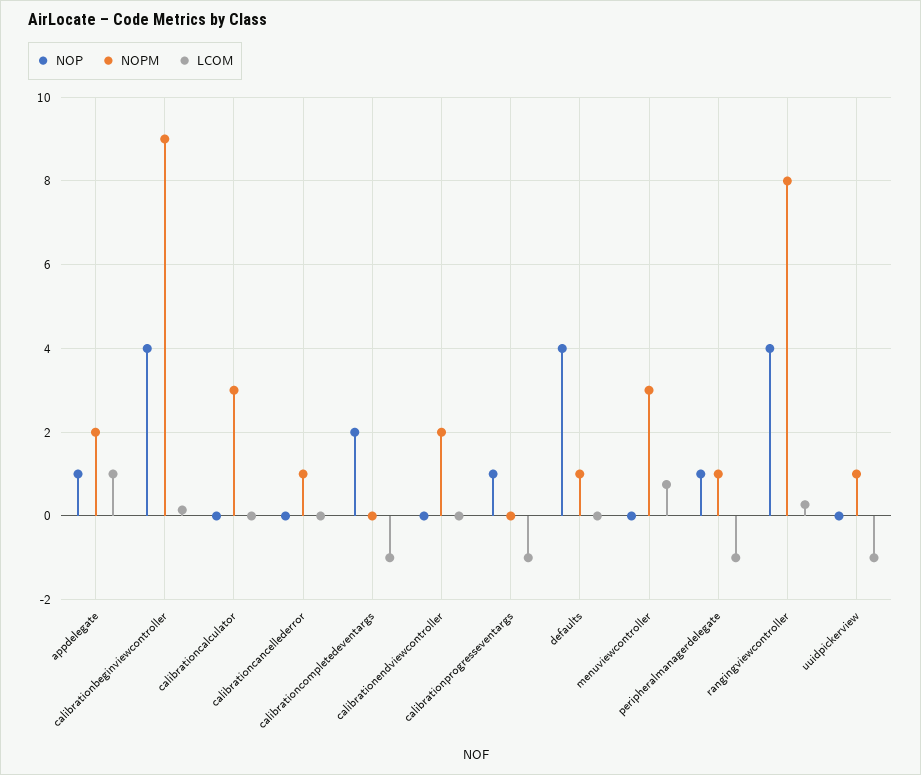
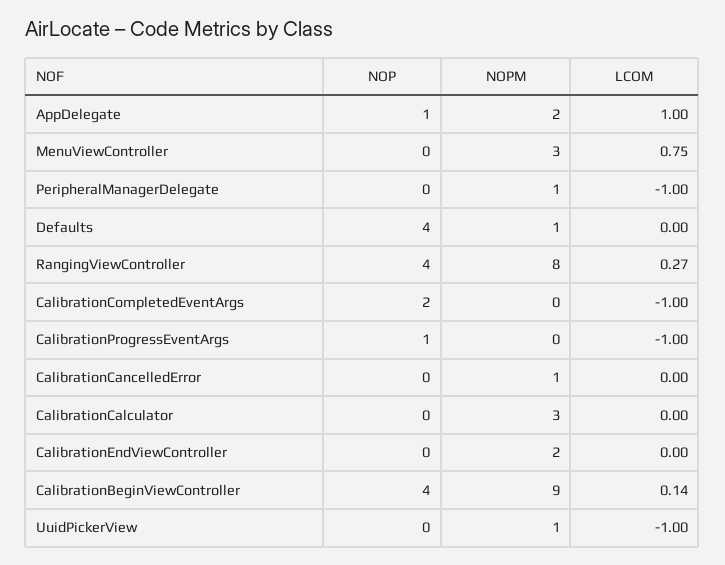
  {
    "NOP": {
      "appdelegate": 1,
      "calibrationbeginviewcontroller": 4,
      "calibrationcalculator": 0,
      "calibrationcancellederror": 0,
      "calibrationcompletedeventargs": 2,
      "calibrationendviewcontroller": 0,
      "calibrationprogresseventargs": 1,
      "defaults": 4,
      "menuviewcontroller": 0,
-     "peripheralmanagerdelegate": 1,
+     "peripheralmanagerdelegate": 0,
      "rangingviewcontroller": 4,
      "uuidpickerview": 0
    },
    "NOPM": {
      "appdelegate": 2,
      "calibrationbeginviewcontroller": 9,
      "calibrationcalculator": 3,
      "calibrationcancellederror": 1,
      "calibrationcompletedeventargs": 0,
      "calibrationendviewcontroller": 2,
      "calibrationprogresseventargs": 0,
      "defaults": 1,
      "menuviewcontroller": 3,
      "peripheralmanagerdelegate": 1,
      "rangingviewcontroller": 8,
      "uuidpickerview": 1
    },
    "LCOM": {
      "appdelegate": 1,
      "calibrationbeginviewcontroller": 0.14,
      "calibrationcalculator": 0,
      "calibrationcancellederror": 0,
      "calibrationcompletedeventargs": -1,
      "calibrationendviewcontroller": 0,
      "calibrationprogresseventargs": -1,
      "defaults": 0,
      "menuviewcontroller": 0.75,
      "peripheralmanagerdelegate": -1,
      "rangingviewcontroller": 0.27,
      "uuidpickerview": -1
    }
  }

